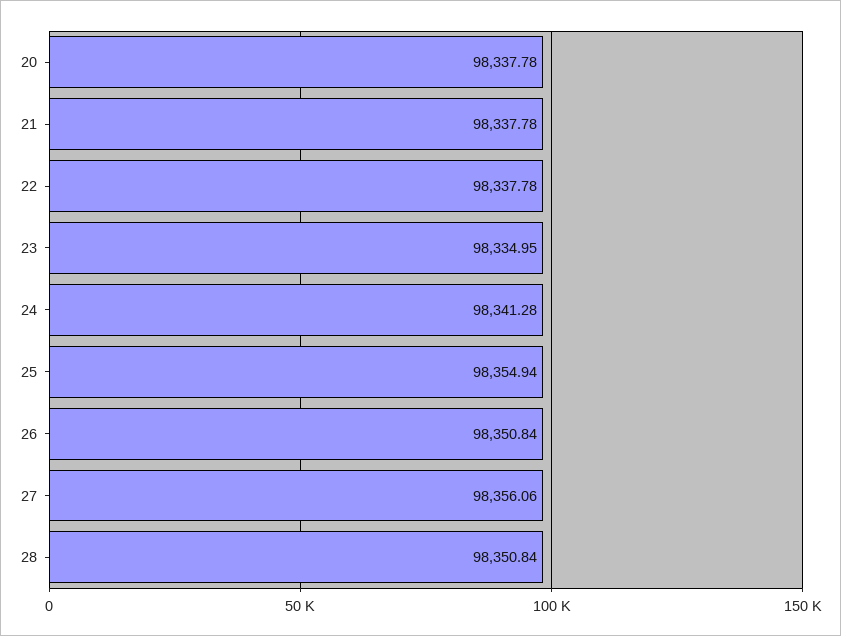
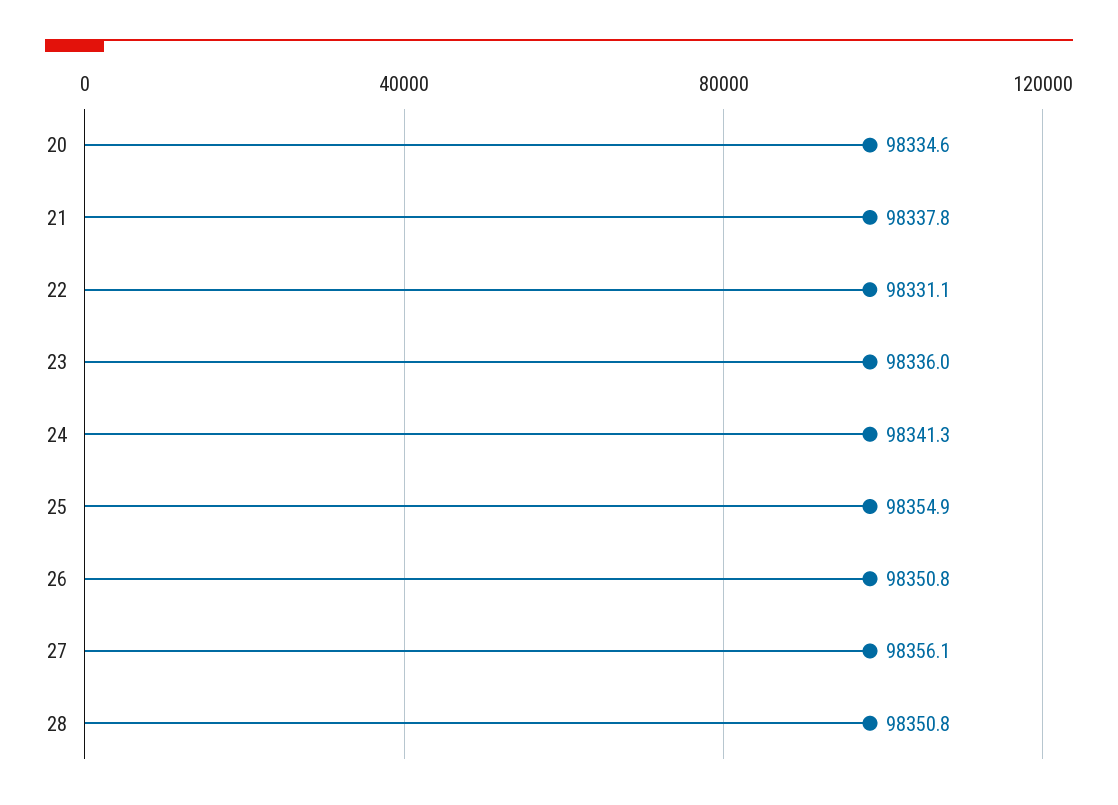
  {
-   "20": 98337.78,
+   "20": 98334.6,
    "21": 98337.78,
-   "22": 98337.78,
+   "22": 98331.1,
-   "23": 98334.95,
+   "23": 98336,
    "24": 98341.28,
    "25": 98354.94,
    "26": 98350.84,
    "27": 98356.06,
    "28": 98350.84
  }

